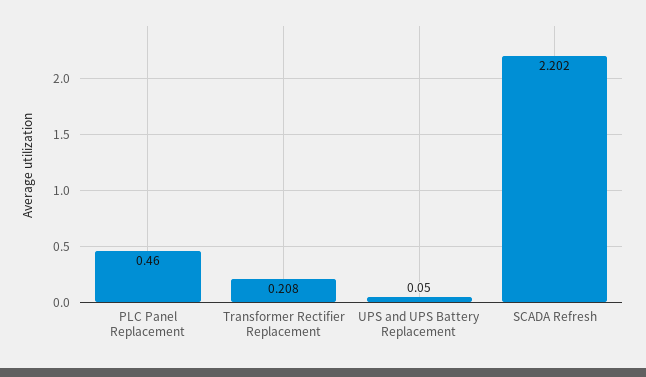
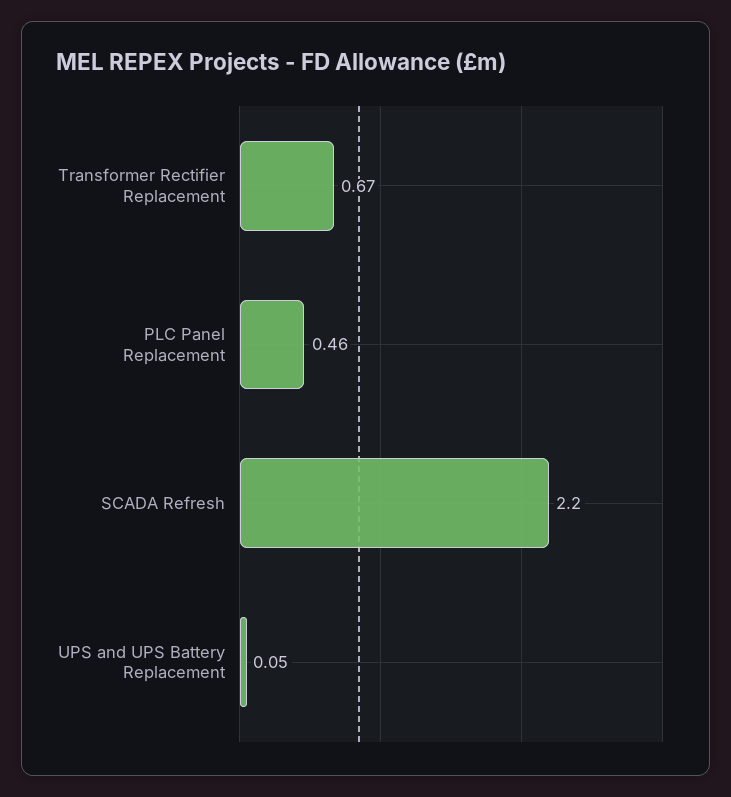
  {
    "PLC Panel Replacement": 0.46,
-   "Transformer Rectifier Replacement": 0.208,
+   "Transformer Rectifier Replacement": 0.67,
    "UPS and UPS Battery Replacement": 0.05,
    "SCADA Refresh": 2.202
  }

